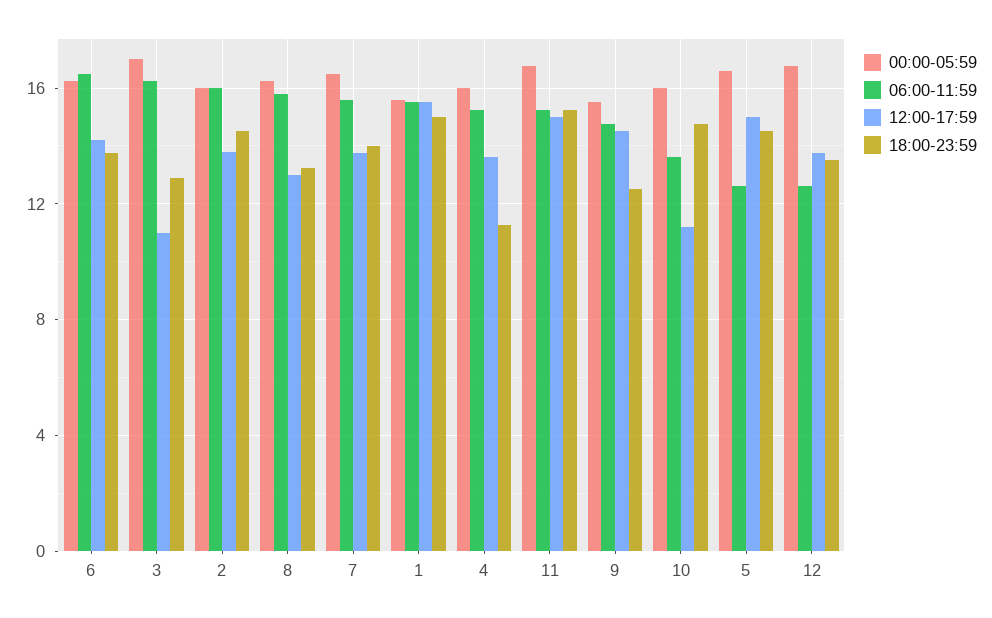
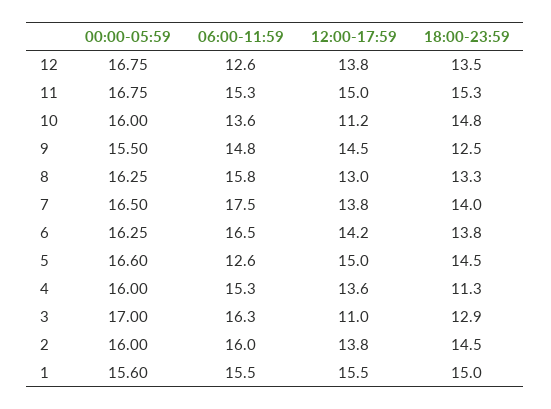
  {
    "00:00-05:59": {
      "6": 16.25,
      "3": 17,
      "2": 16,
      "8": 16.25,
      "7": 16.5,
      "1": 15.6,
      "4": 16,
      "11": 16.75,
      "9": 15.5,
      "10": 16,
      "5": 16.6,
      "12": 16.75
    },
    "06:00-11:59": {
      "6": 16.5,
      "3": 16.3,
      "2": 16,
      "8": 15.8,
-     "7": 15.5,
+     "7": 17.5,
      "1": 15.5,
      "4": 15.3,
      "11": 15.3,
      "9": 14.8,
      "10": 13.6,
      "5": 12.6,
      "12": 12.6
    },
    "12:00-17:59": {
      "6": 14.2,
      "3": 11,
      "2": 13.8,
      "8": 13,
      "7": 13.8,
      "1": 15.5,
      "4": 13.6,
      "11": 15,
      "9": 14.5,
      "10": 11.2,
      "5": 15,
      "12": 13.8
    },
    "18:00-23:59": {
      "6": 13.8,
      "3": 12.9,
      "2": 14.5,
      "8": 13.3,
      "7": 14,
      "1": 15,
      "4": 11.3,
      "11": 15.3,
      "9": 12.5,
      "10": 14.8,
      "5": 14.5,
      "12": 13.5
    }
  }

